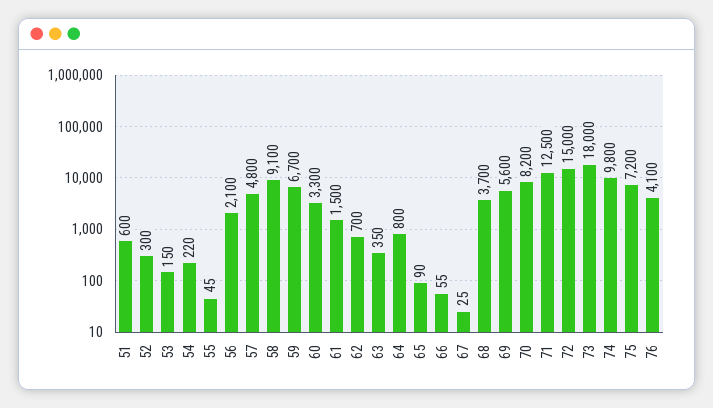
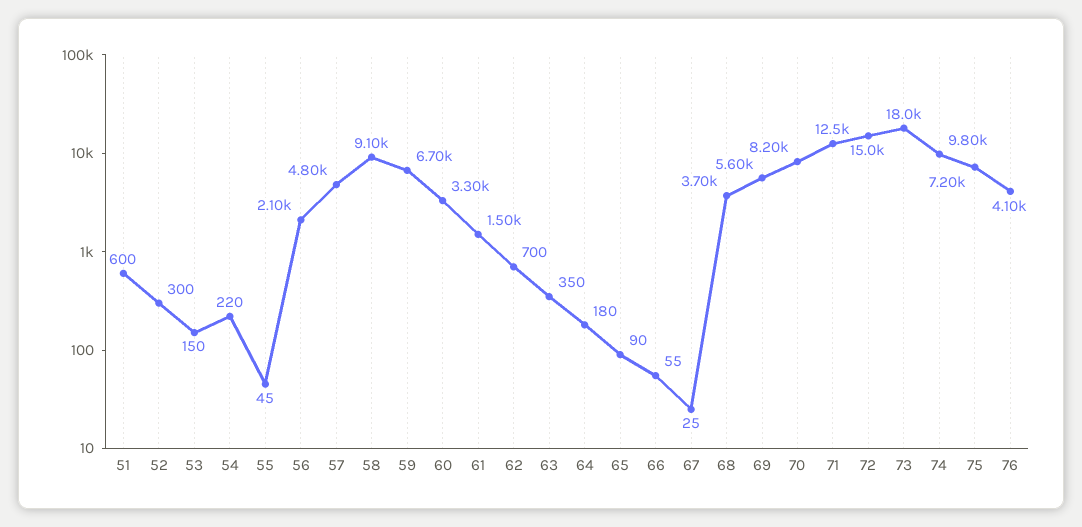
  {
    "51": 600,
    "52": 300,
    "53": 150,
    "54": 220,
    "55": 45,
    "56": 2100,
    "57": 4800,
    "58": 9100,
    "59": 6700,
    "60": 3300,
    "61": 1500,
    "62": 700,
    "63": 350,
-   "64": 800,
+   "64": 180,
    "65": 90,
    "66": 55,
    "67": 25,
    "68": 3700,
    "69": 5600,
    "70": 8200,
    "71": 12500,
    "72": 15000,
    "73": 18000,
    "74": 9800,
    "75": 7200,
    "76": 4100
  }

